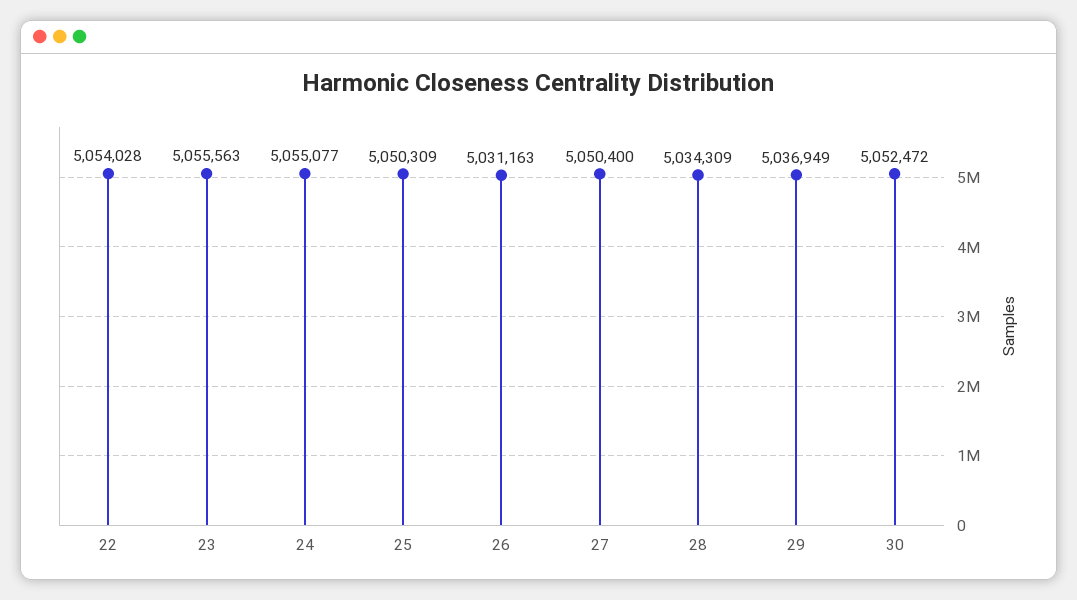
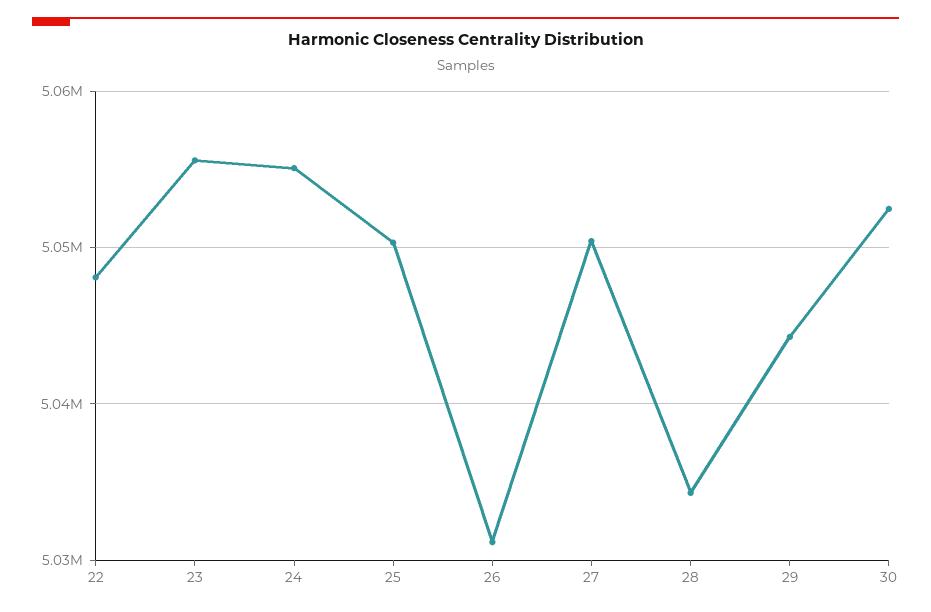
  {
-   "22": 5054028,
+   "22": 5048000,
    "23": 5055563,
    "24": 5055077,
    "25": 5050309,
    "26": 5031163,
    "27": 5050400,
    "28": 5034309,
-   "29": 5036949,
+   "29": 5044000,
    "30": 5052472
  }

